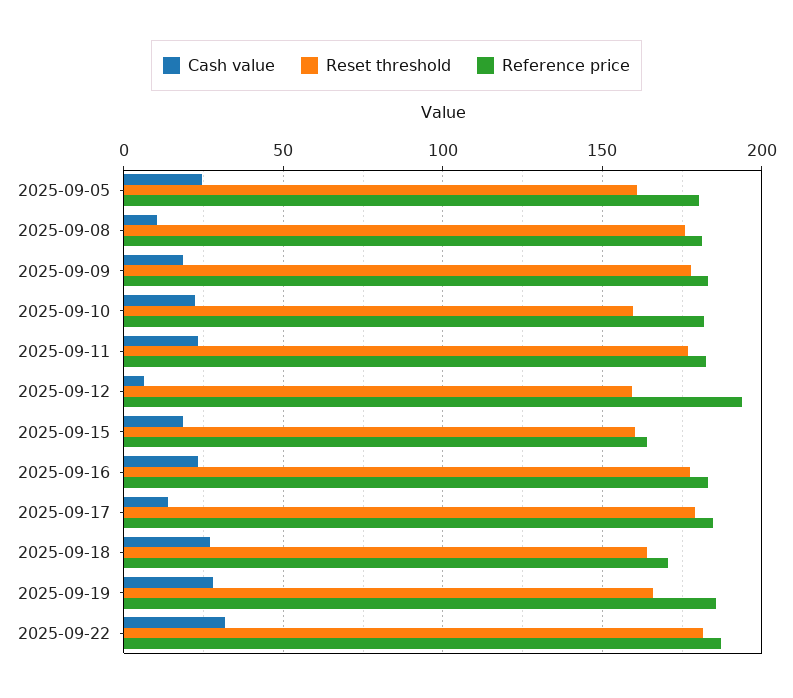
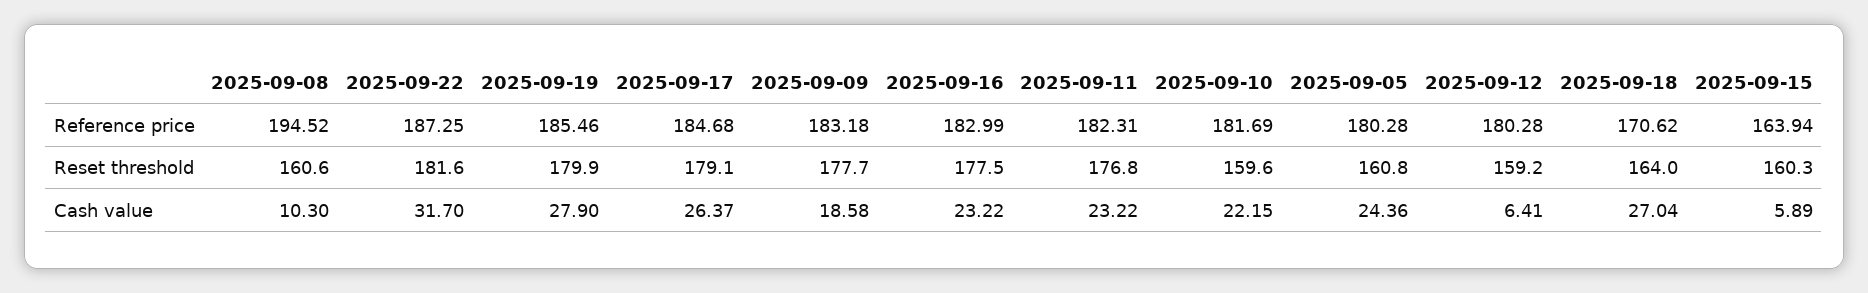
  {
    "Cash value": {
      "2025-09-05": 24.36,
      "2025-09-08": 10.3,
      "2025-09-09": 18.58,
      "2025-09-10": 22.15,
      "2025-09-11": 23.22,
      "2025-09-12": 6.41,
-     "2025-09-15": 20,
+     "2025-09-15": 5.89,
      "2025-09-16": 23.22,
-     "2025-09-17": 15,
+     "2025-09-17": 26.37,
      "2025-09-18": 27.04,
      "2025-09-19": 27.9,
      "2025-09-22": 31.7
    },
    "Reset threshold": {
      "2025-09-05": 160.8,
-     "2025-09-08": 175,
+     "2025-09-08": 160.6,
      "2025-09-09": 177.7,
      "2025-09-10": 159.6,
      "2025-09-11": 176.8,
      "2025-09-12": 159.2,
      "2025-09-15": 160.3,
      "2025-09-16": 177.5,
      "2025-09-17": 179.1,
      "2025-09-18": 164,
-     "2025-09-19": 165,
+     "2025-09-19": 179.9,
      "2025-09-22": 181.6
    },
    "Reference price": {
      "2025-09-05": 180.28,
-     "2025-09-08": 180,
+     "2025-09-08": 194.52,
      "2025-09-09": 183.18,
      "2025-09-10": 181.69,
      "2025-09-11": 182.31,
-     "2025-09-12": 195,
+     "2025-09-12": 180.28,
      "2025-09-15": 163.94,
      "2025-09-16": 182.99,
      "2025-09-17": 184.68,
      "2025-09-18": 170.62,
      "2025-09-19": 185.46,
      "2025-09-22": 187.25
    }
  }

